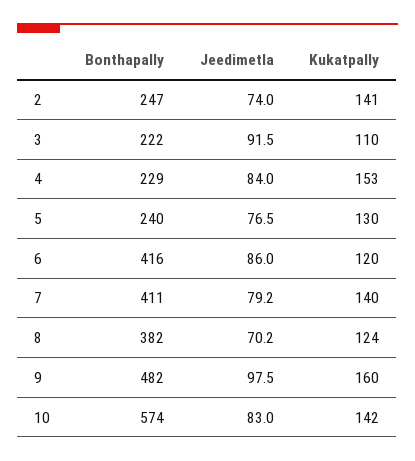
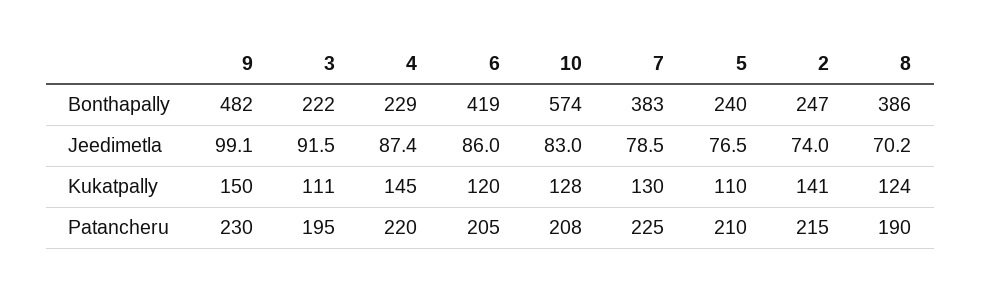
  {
    "Bonthapally": {
      "2": 247,
      "3": 222,
      "4": 229,
      "5": 240,
-     "6": 416,
+     "6": 419,
-     "7": 411,
+     "7": 383,
-     "8": 382,
+     "8": 386,
      "9": 482,
      "10": 574
    },
    "Jeedimetla": {
      "2": 74,
      "3": 91.5,
-     "4": 84,
+     "4": 87.4,
      "5": 76.5,
      "6": 86,
-     "7": 79.2,
+     "7": 78.5,
      "8": 70.2,
-     "9": 97.5,
+     "9": 99.1,
      "10": 83
    },
    "Kukatpally": {
      "2": 141,
-     "3": 110,
+     "3": 111,
-     "4": 153,
+     "4": 145,
-     "5": 130,
+     "5": 110,
      "6": 120,
-     "7": 140,
+     "7": 130,
      "8": 124,
-     "9": 160,
+     "9": 150,
-     "10": 142
+     "10": 128
-   }
+   },
+   "Patancheru": {
+     "9": 230,
+     "3": 195,
+     "4": 220,
+     "6": 205,
+     "10": 208,
+     "7": 225,
+     "5": 210,
+     "2": 215,
+     "8": 190
+   }
  }

